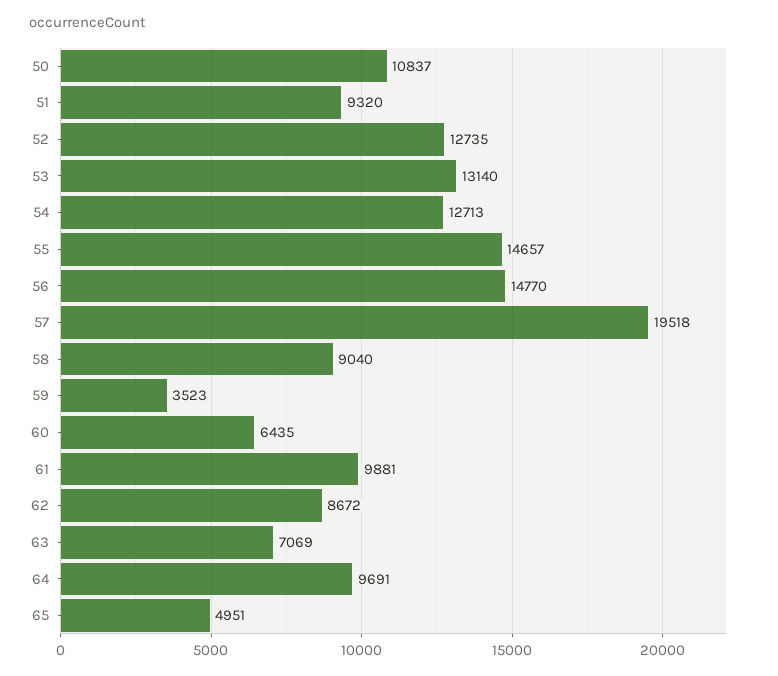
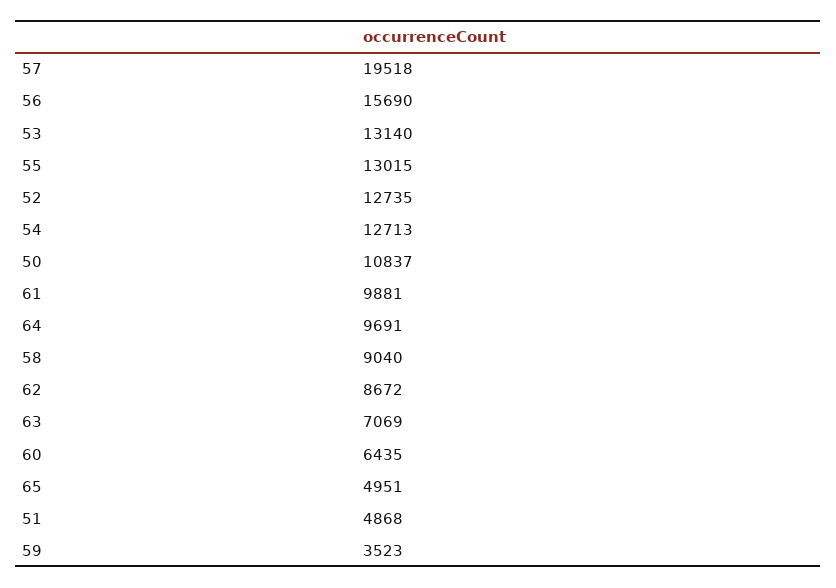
  {
    "50": 10837,
-   "51": 9320,
+   "51": 4868,
    "52": 12735,
    "53": 13140,
    "54": 12713,
-   "55": 14657,
+   "55": 13015,
-   "56": 14770,
+   "56": 15690,
    "57": 19518,
    "58": 9040,
    "59": 3523,
    "60": 6435,
    "61": 9881,
    "62": 8672,
    "63": 7069,
    "64": 9691,
    "65": 4951
  }

